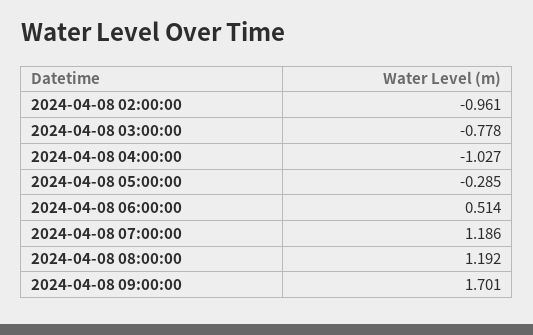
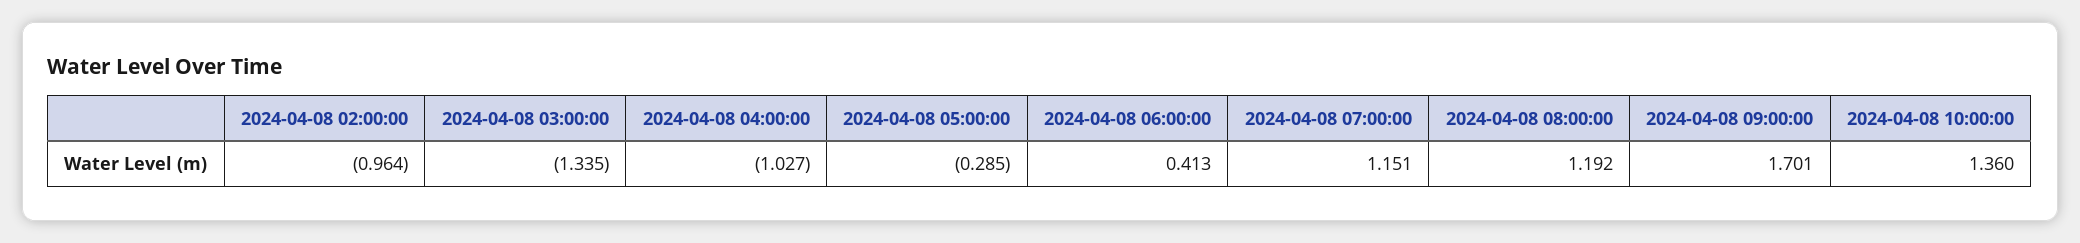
  {
-   "2024-04-08 02:00:00": -0.961,
+   "2024-04-08 02:00:00": -0.964,
-   "2024-04-08 03:00:00": -0.778,
+   "2024-04-08 03:00:00": -1.335,
    "2024-04-08 04:00:00": -1.027,
    "2024-04-08 05:00:00": -0.285,
-   "2024-04-08 06:00:00": 0.514,
+   "2024-04-08 06:00:00": 0.413,
-   "2024-04-08 07:00:00": 1.186,
+   "2024-04-08 07:00:00": 1.151,
    "2024-04-08 08:00:00": 1.192,
-   "2024-04-08 09:00:00": 1.701
+   "2024-04-08 09:00:00": 1.701,
+   "2024-04-08 10:00:00": 1.36
  }

